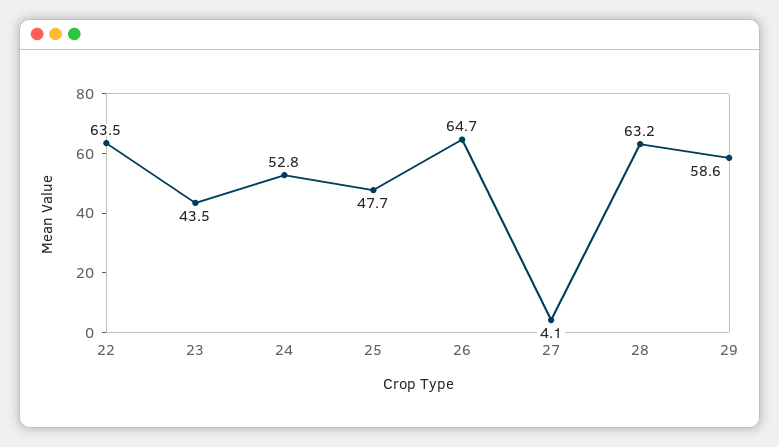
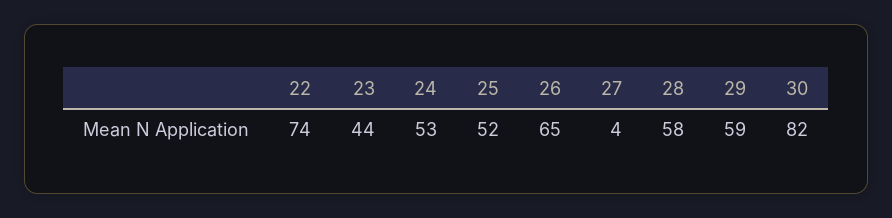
  {
-   "22": 63.5,
+   "22": 74,
    "23": 43.5,
    "24": 52.8,
-   "25": 47.7,
+   "25": 52,
    "26": 64.7,
    "27": 4.1,
-   "28": 63.2,
+   "28": 58,
-   "29": 58.6
+   "29": 58.6,
+   "30": 82
  }

